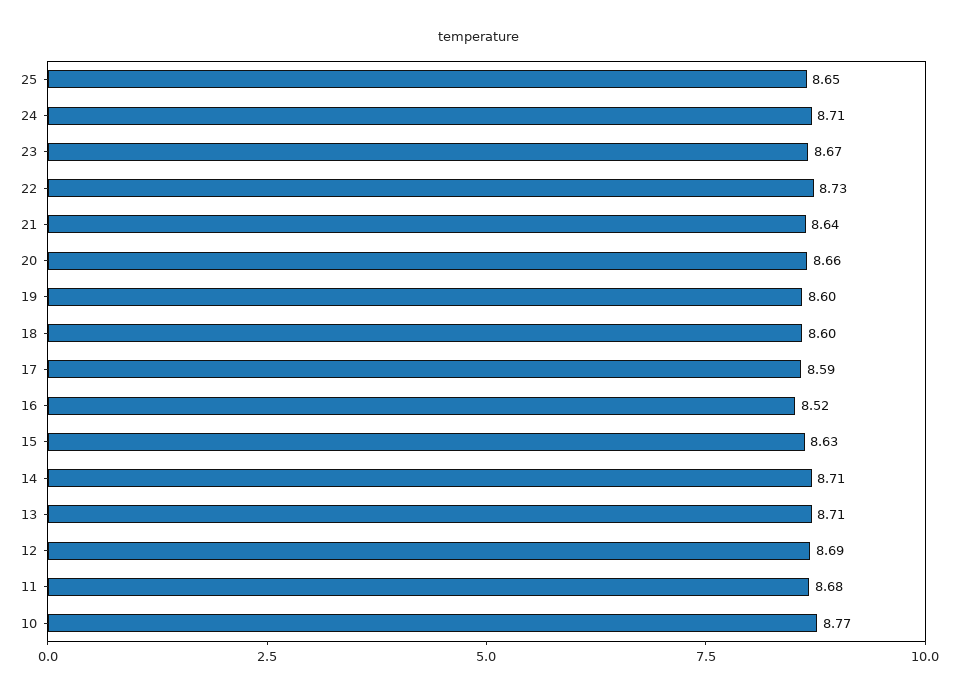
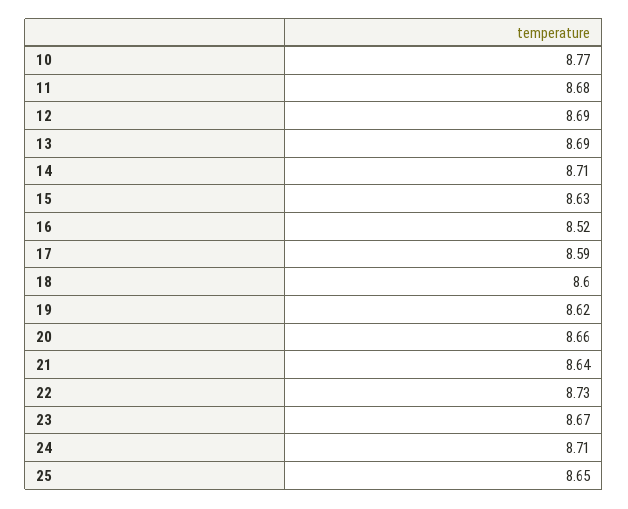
  {
    "25": 8.65,
    "24": 8.71,
    "23": 8.67,
    "22": 8.73,
    "21": 8.64,
    "20": 8.66,
-   "19": 8.6,
+   "19": 8.62,
    "18": 8.6,
    "17": 8.59,
    "16": 8.52,
    "15": 8.63,
    "14": 8.71,
-   "13": 8.71,
+   "13": 8.69,
    "12": 8.69,
    "11": 8.68,
    "10": 8.77
  }

